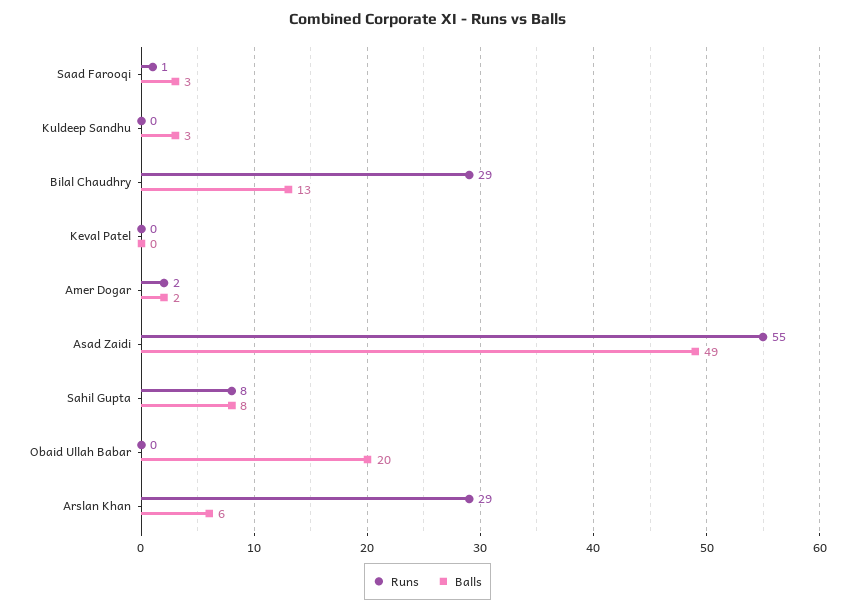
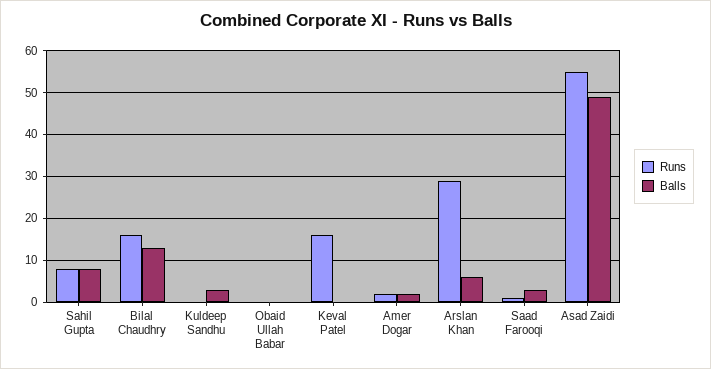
  {
    "Runs": {
      "Saad Farooqi": 1,
      "Kuldeep Sandhu": 0,
-     "Bilal Chaudhry": 29,
+     "Bilal Chaudhry": 15,
-     "Keval Patel": 0,
+     "Keval Patel": 15,
      "Amer Dogar": 2,
      "Asad Zaidi": 55,
      "Sahil Gupta": 8,
      "Obaid Ullah Babar": 0,
      "Arslan Khan": 29
    },
    "Balls": {
      "Saad Farooqi": 3,
      "Kuldeep Sandhu": 3,
      "Bilal Chaudhry": 13,
      "Keval Patel": 0,
      "Amer Dogar": 2,
      "Asad Zaidi": 49,
      "Sahil Gupta": 8,
-     "Obaid Ullah Babar": 20,
+     "Obaid Ullah Babar": 0,
      "Arslan Khan": 6
    }
  }

